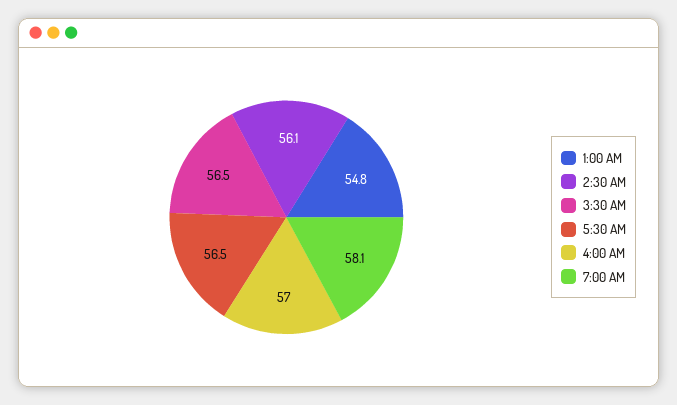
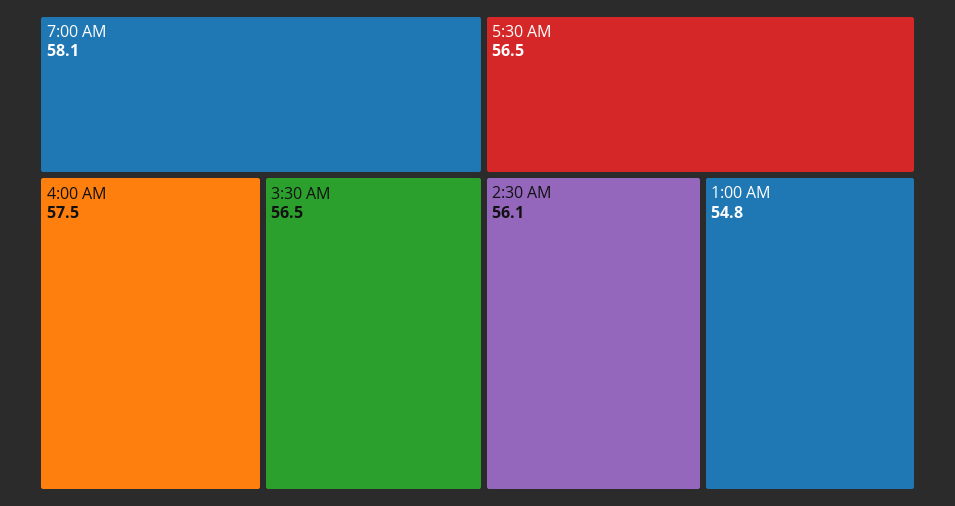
  {
    "1:00 AM": 54.8,
    "2:30 AM": 56.1,
    "3:30 AM": 56.5,
    "5:30 AM": 56.5,
-   "4:00 AM": 57,
+   "4:00 AM": 57.5,
    "7:00 AM": 58.1
  }

